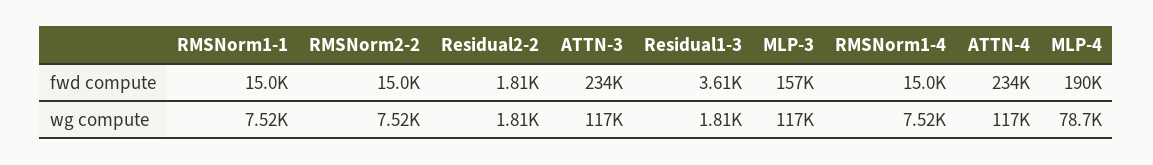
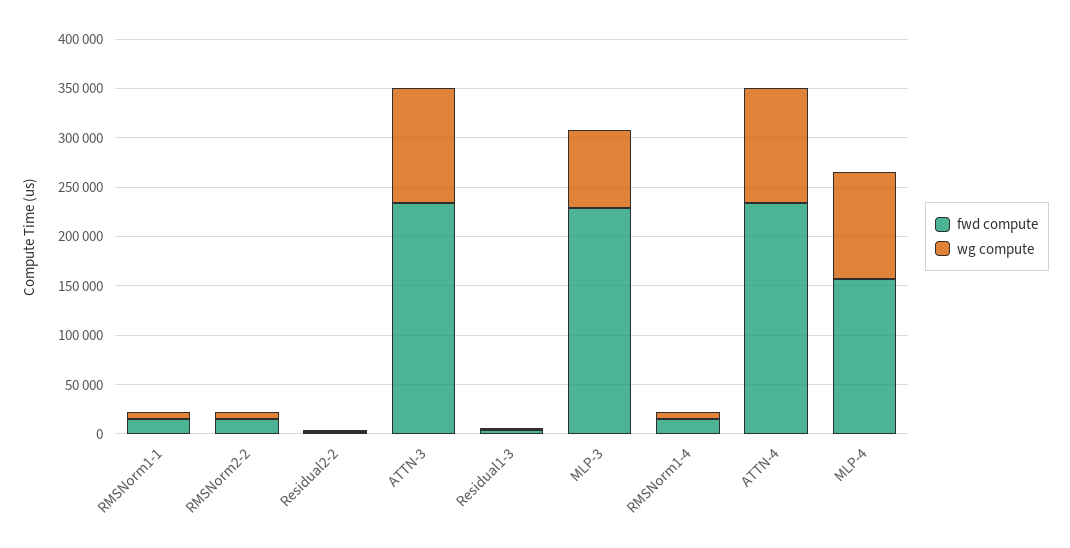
  {
    "fwd compute": {
      "RMSNorm1-1": 15000,
      "RMSNorm2-2": 15000,
      "Residual2-2": 1810,
      "ATTN-3": 234000,
      "Residual1-3": 3610,
-     "MLP-3": 157000,
+     "MLP-3": 230000,
      "RMSNorm1-4": 15000,
      "ATTN-4": 234000,
-     "MLP-4": 190000
+     "MLP-4": 160000
    },
    "wg compute": {
      "RMSNorm1-1": 7520,
      "RMSNorm2-2": 7520,
      "Residual2-2": 1810,
      "ATTN-3": 117000,
      "Residual1-3": 1810,
-     "MLP-3": 117000,
+     "MLP-3": 80000,
      "RMSNorm1-4": 7520,
      "ATTN-4": 117000,
-     "MLP-4": 78700
+     "MLP-4": 110000
    }
  }

